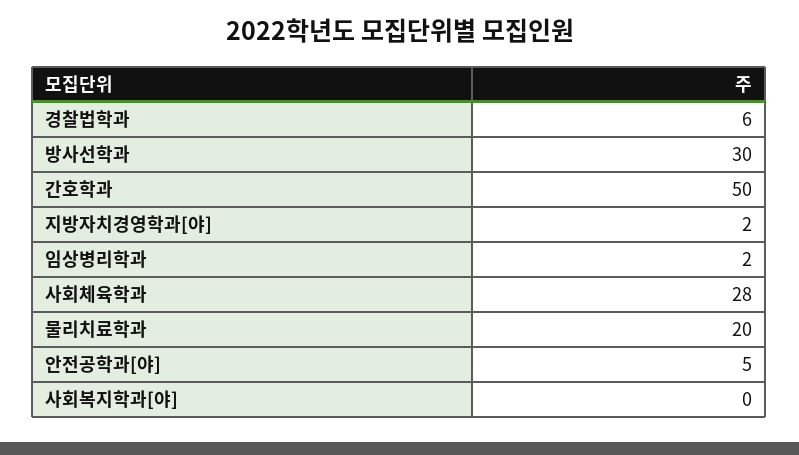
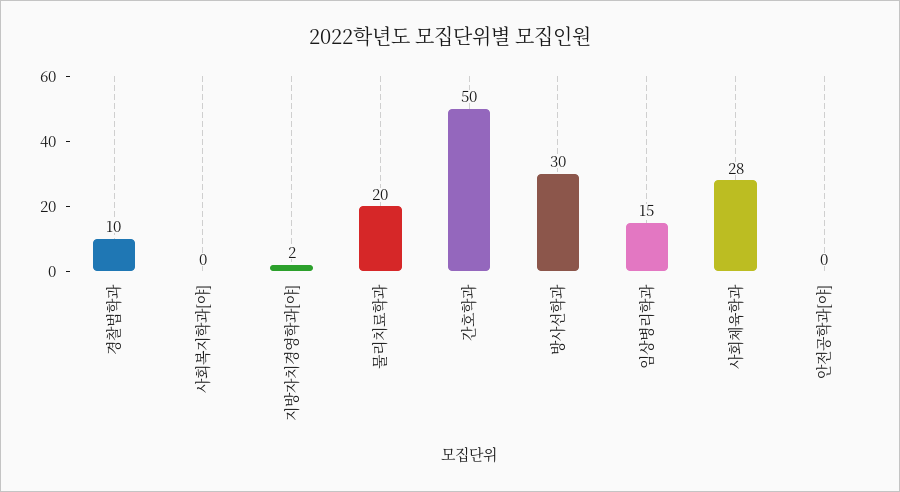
  {
-   "경찰법학과": 6,
+   "경찰법학과": 10,
    "방사선학과": 30,
    "간호학과": 50,
    "지방자치경영학과[야]": 2,
-   "임상병리학과": 2,
+   "임상병리학과": 15,
    "사회체육학과": 28,
    "물리치료학과": 20,
-   "안전공학과[야]": 5,
+   "안전공학과[야]": 0,
    "사회복지학과[야]": 0
  }

